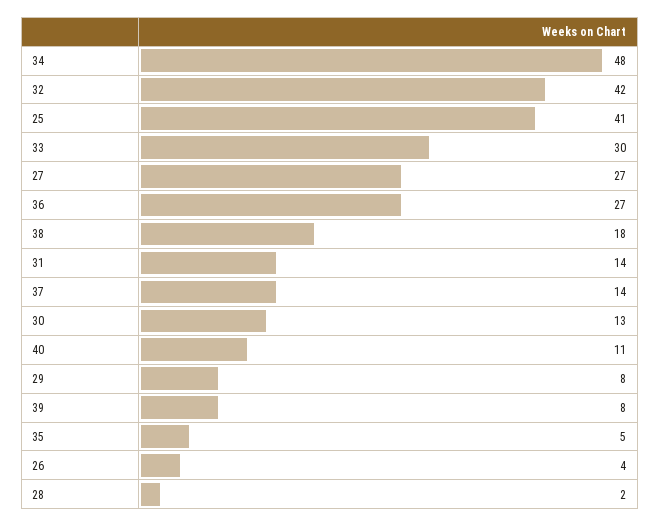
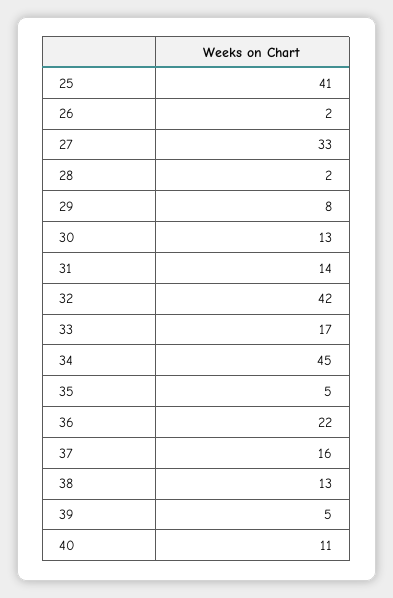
  {
-   "34": 48,
+   "34": 45,
    "32": 42,
    "25": 41,
-   "33": 30,
+   "33": 17,
-   "27": 27,
+   "27": 33,
-   "36": 27,
+   "36": 22,
-   "38": 18,
+   "38": 13,
    "31": 14,
-   "37": 14,
+   "37": 16,
    "30": 13,
    "40": 11,
    "29": 8,
-   "39": 8,
+   "39": 5,
    "35": 5,
-   "26": 4,
+   "26": 2,
    "28": 2
  }

